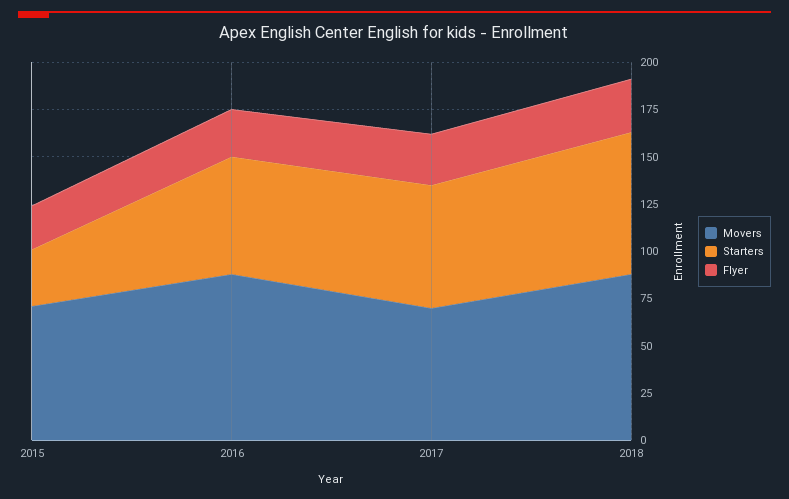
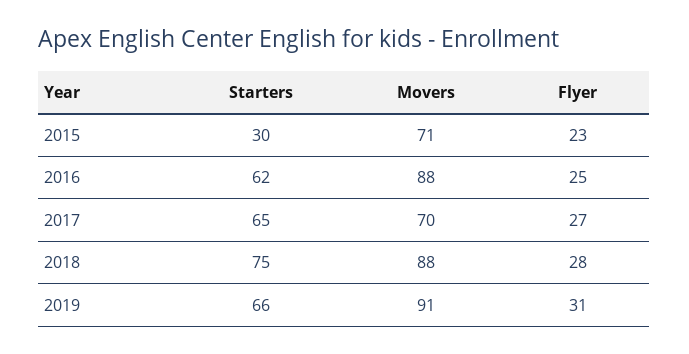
  {
    "Movers": {
      "2015": 71,
      "2016": 88,
      "2017": 70,
-     "2018": 88
+     "2018": 88,
+     "2019": 91
    },
    "Starters": {
      "2015": 30,
      "2016": 62,
      "2017": 65,
-     "2018": 75
+     "2018": 75,
+     "2019": 66
    },
    "Flyer": {
      "2015": 23,
      "2016": 25,
      "2017": 27,
-     "2018": 28
+     "2018": 28,
+     "2019": 31
    }
  }

